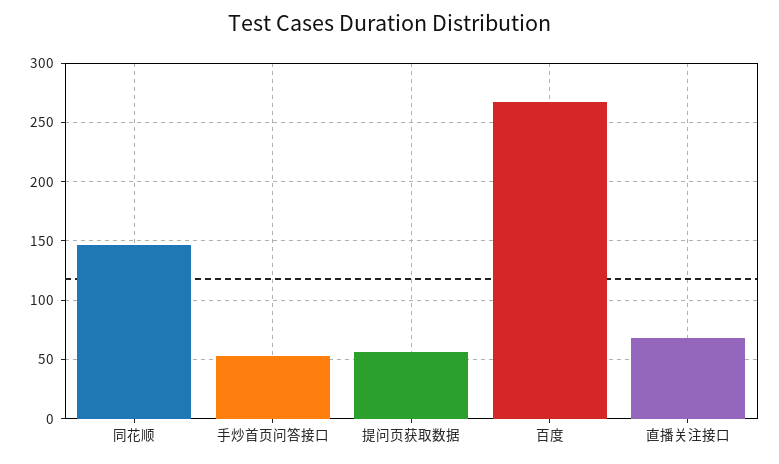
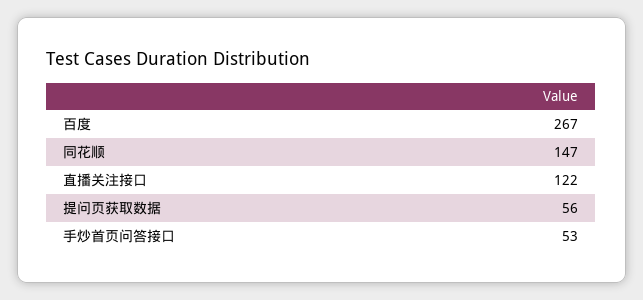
  {
    "同花顺": 147,
    "手炒首页问答接口": 53,
    "提问页获取数据": 56,
    "百度": 267,
-   "直播关注接口": 70
+   "直播关注接口": 122
  }

